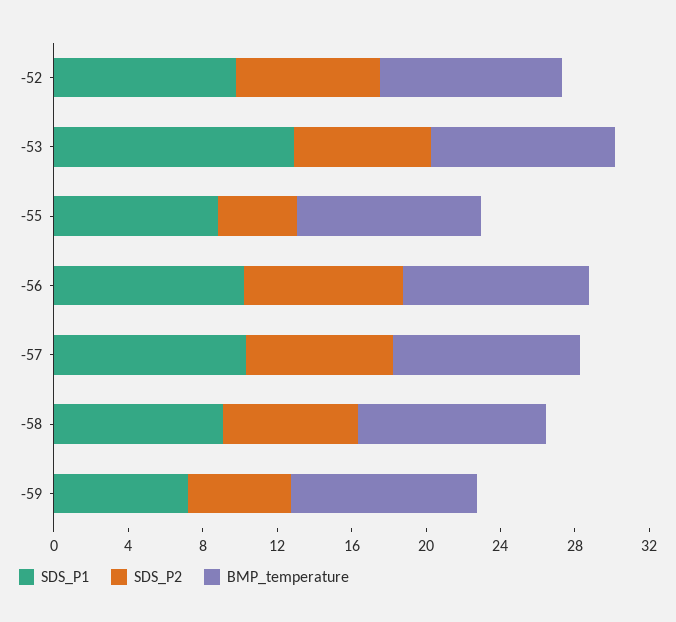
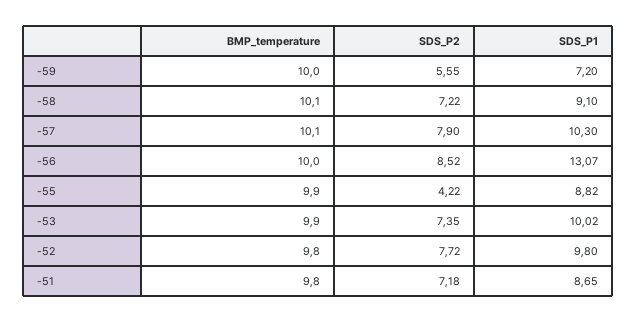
  {
    "SDS_P1": {
      "-52": 9.8,
-     "-53": 13,
+     "-53": 10.02,
      "-55": 8.82,
-     "-56": 10,
+     "-56": 13.07,
      "-57": 10.3,
      "-58": 9.1,
-     "-59": 7.2
+     "-59": 7.2,
+     "-51": 8.65
    },
    "SDS_P2": {
      "-52": 7.72,
      "-53": 7.35,
      "-55": 4.22,
      "-56": 8.52,
      "-57": 7.9,
      "-58": 7.22,
-     "-59": 5.55
+     "-59": 5.55,
+     "-51": 7.18
    },
    "BMP_temperature": {
      "-52": 9.8,
      "-53": 9.9,
      "-55": 9.9,
      "-56": 10,
      "-57": 10.1,
      "-58": 10.1,
-     "-59": 10
+     "-59": 10,
+     "-51": 9.8
    }
  }

